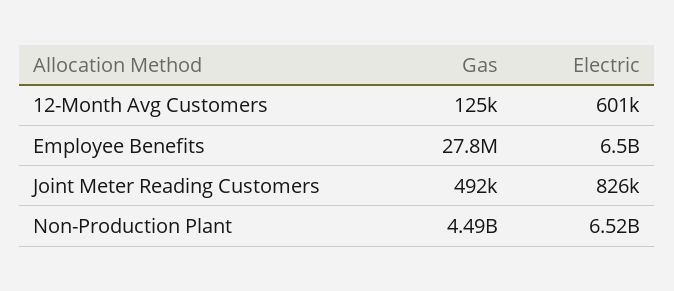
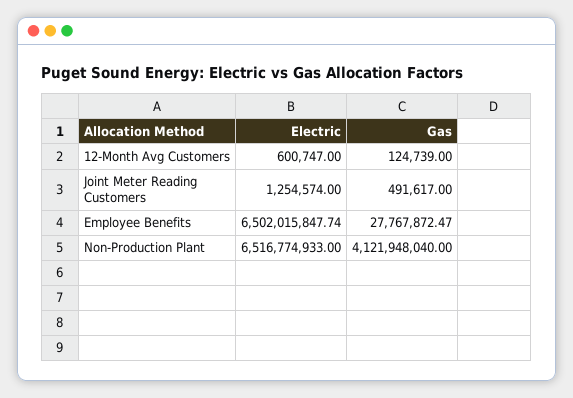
  {
    "Gas": {
      "12-Month Avg Customers": 124739,
      "Employee Benefits": 27767872.47,
      "Joint Meter Reading Customers": 491617,
-     "Non-Production Plant": 4490000000
+     "Non-Production Plant": 4121948040
    },
    "Electric": {
      "12-Month Avg Customers": 600747,
      "Employee Benefits": 6502015847.74,
-     "Joint Meter Reading Customers": 826000,
+     "Joint Meter Reading Customers": 1254574,
      "Non-Production Plant": 6516774933
    }
  }

